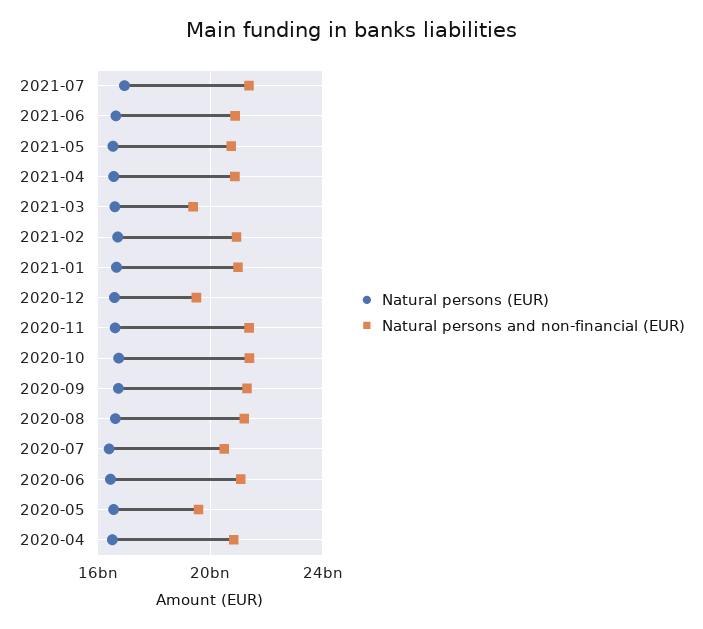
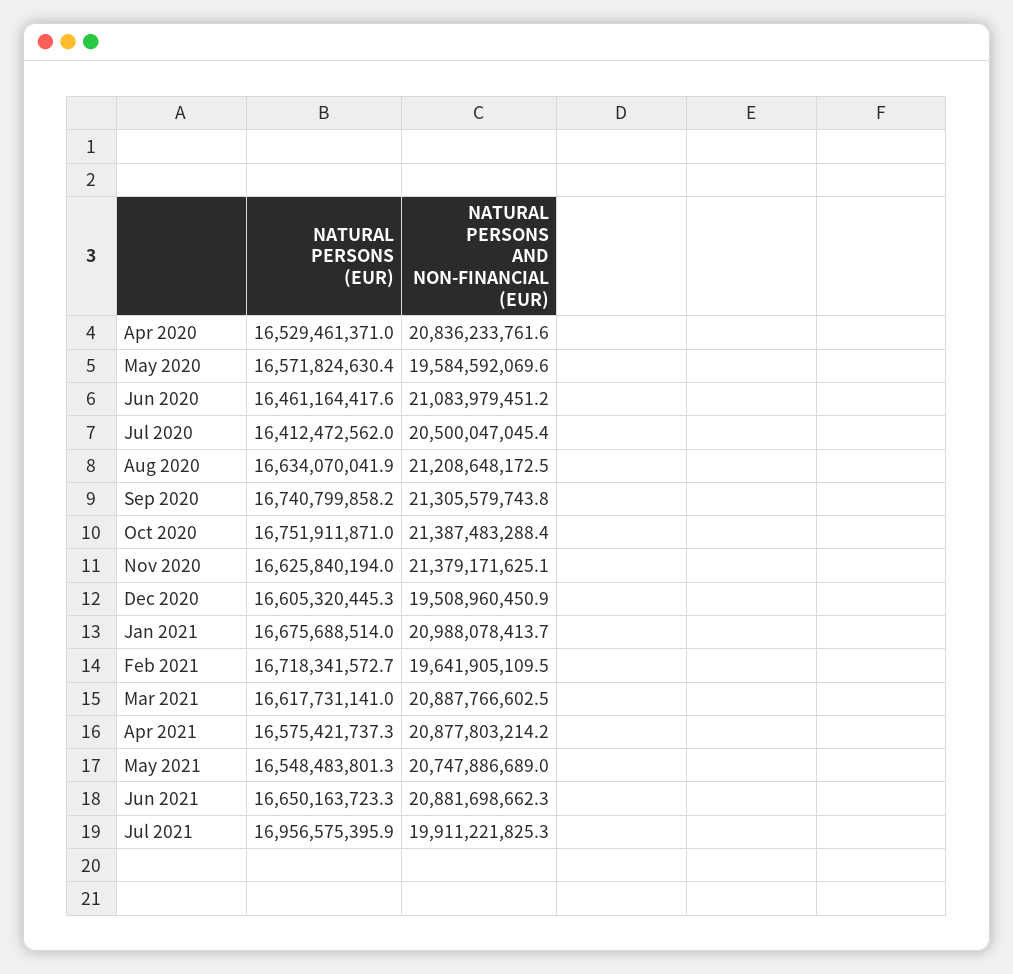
  {
    "Natural persons (EUR)": {
      "2021-07": 16956575395.9,
      "2021-06": 16650163723.3,
      "2021-05": 16548483801.3,
      "2021-04": 16575421737.3,
      "2021-03": 16617731141,
      "2021-02": 16718341572.7,
      "2021-01": 16675688514,
      "2020-12": 16605320445.3,
      "2020-11": 16625840194,
      "2020-10": 16751911871,
      "2020-09": 16740799858.2,
      "2020-08": 16634070041.9,
      "2020-07": 16412472562,
      "2020-06": 16461164417.6,
      "2020-05": 16571824630.4,
      "2020-04": 16529461371
    },
    "Natural persons and non-financial (EUR)": {
-     "2021-07": 21500000000,
+     "2021-07": 19911221825.3,
      "2021-06": 20881698662.3,
      "2021-05": 20747886689,
      "2021-04": 20877803214.2,
-     "2021-03": 19500000000,
+     "2021-03": 20887766602.5,
-     "2021-02": 21000000000,
+     "2021-02": 19641905109.5,
      "2021-01": 20988078413.7,
      "2020-12": 19508960450.9,
      "2020-11": 21379171625.1,
      "2020-10": 21387483288.4,
      "2020-09": 21305579743.8,
      "2020-08": 21208648172.5,
      "2020-07": 20500047045.4,
      "2020-06": 21083979451.2,
      "2020-05": 19584592069.6,
      "2020-04": 20836233761.6
    }
  }

